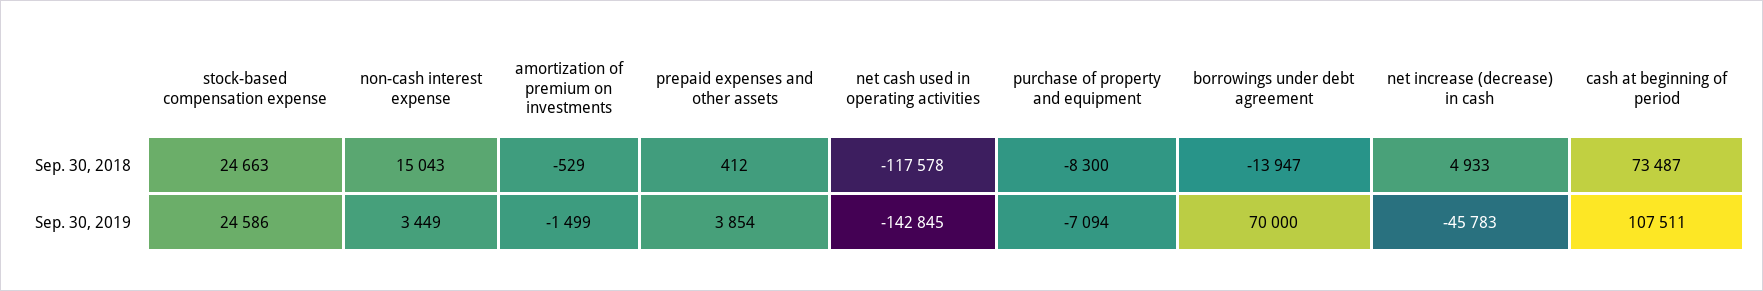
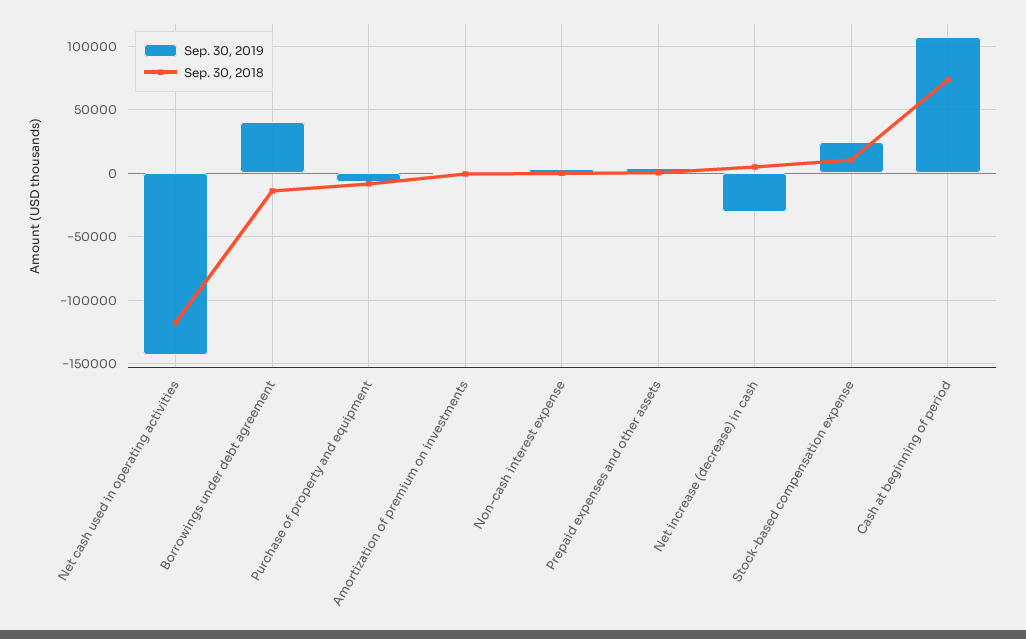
  {
    "Sep. 30, 2018": {
-     "stock-based compensation expense": 24663,
+     "stock-based compensation expense": 10000,
-     "non-cash interest expense": 15043,
+     "non-cash interest expense": 0,
      "amortization of premium on investments": -529,
      "prepaid expenses and other assets": 412,
      "net cash used in operating activities": -117578,
      "purchase of property and equipment": -8300,
      "borrowings under debt agreement": -13947,
      "net increase (decrease) in cash": 4933,
      "cash at beginning of period": 73487
    },
    "Sep. 30, 2019": {
      "stock-based compensation expense": 24586,
      "non-cash interest expense": 3449,
      "amortization of premium on investments": -1499,
      "prepaid expenses and other assets": 3854,
      "net cash used in operating activities": -142845,
      "purchase of property and equipment": -7094,
-     "borrowings under debt agreement": 70000,
+     "borrowings under debt agreement": 40000,
-     "net increase (decrease) in cash": -45783,
+     "net increase (decrease) in cash": -30000,
      "cash at beginning of period": 107511
    }
  }

